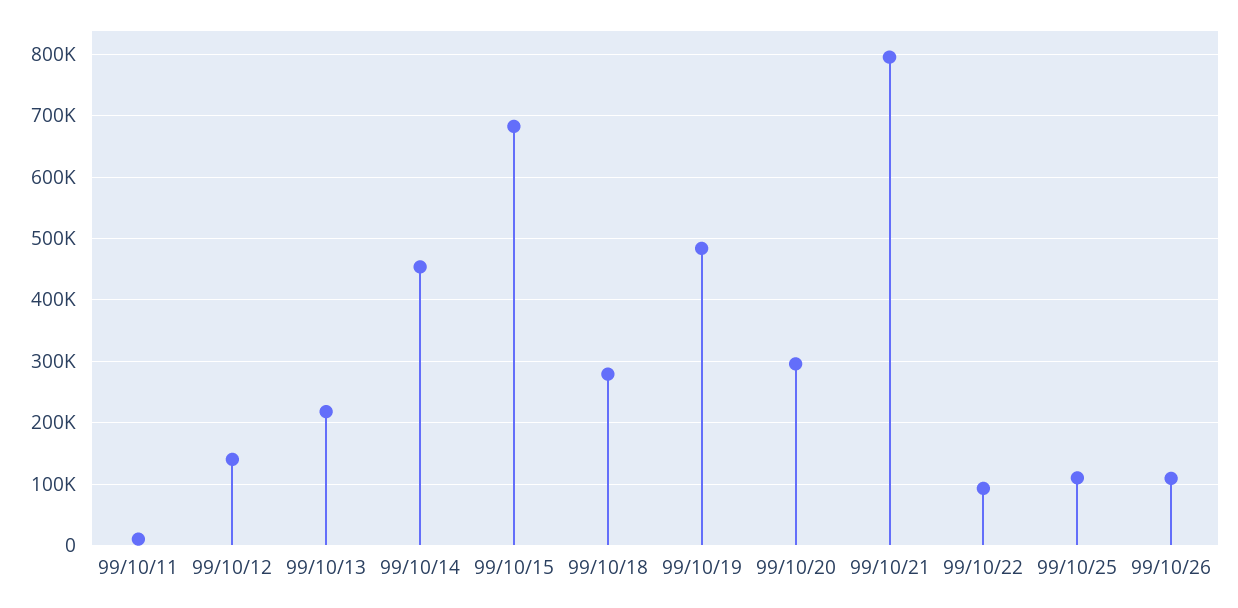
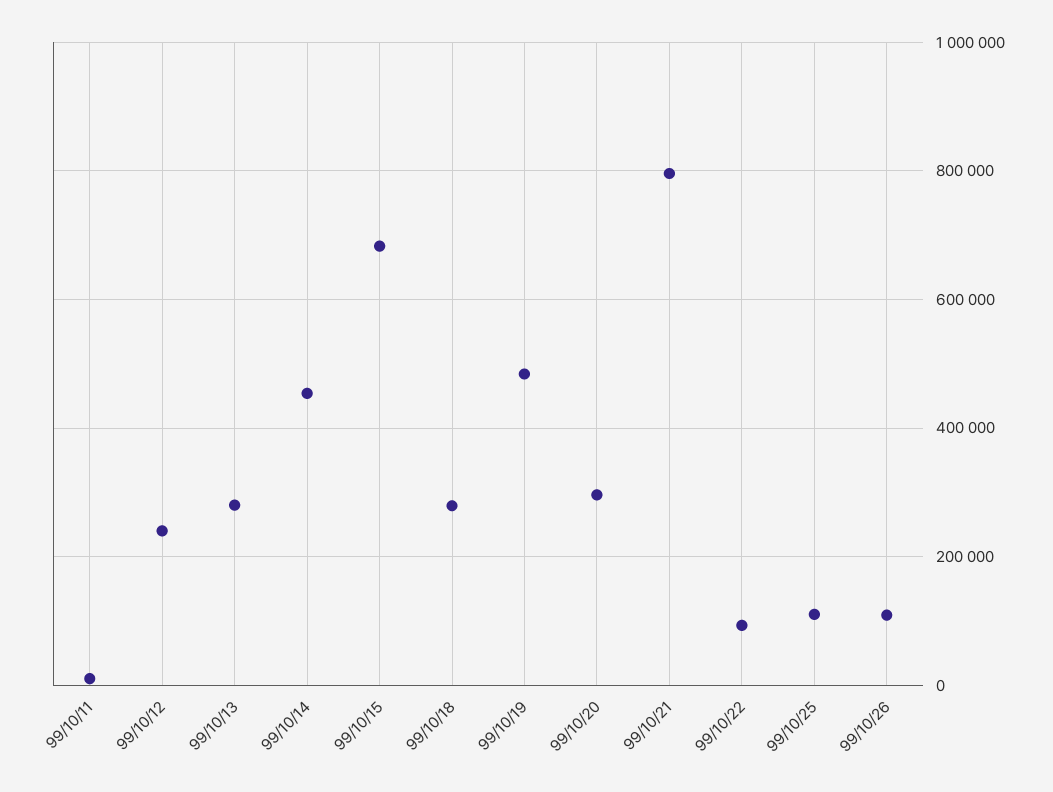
  {
    "99/10/11": 10000,
-   "99/10/12": 140000,
+   "99/10/12": 240000,
-   "99/10/13": 220000,
+   "99/10/13": 280000,
    "99/10/14": 450000,
    "99/10/15": 680000,
    "99/10/18": 280000,
    "99/10/19": 480000,
    "99/10/20": 300000,
    "99/10/21": 800000,
    "99/10/22": 90000,
    "99/10/25": 110000,
    "99/10/26": 110000
  }

